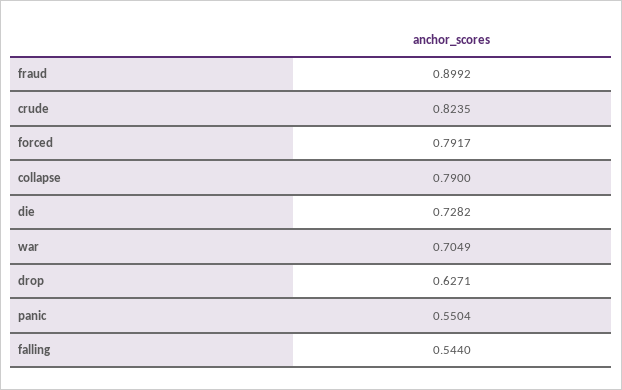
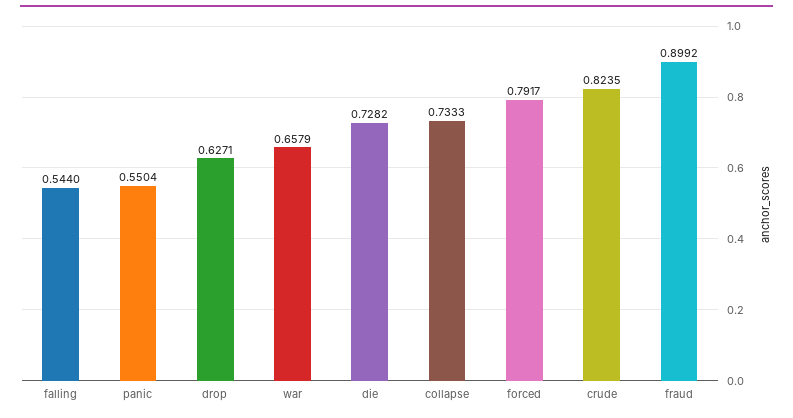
  {
    "fraud": 0.8992,
    "crude": 0.8235,
    "forced": 0.7917,
-   "collapse": 0.79,
+   "collapse": 0.7333,
    "die": 0.7282,
-   "war": 0.7049,
+   "war": 0.6579,
    "drop": 0.6271,
    "panic": 0.5504,
    "falling": 0.544
  }

